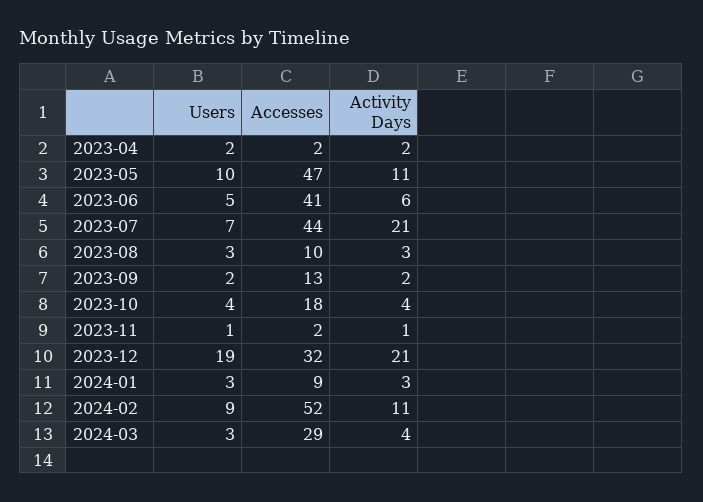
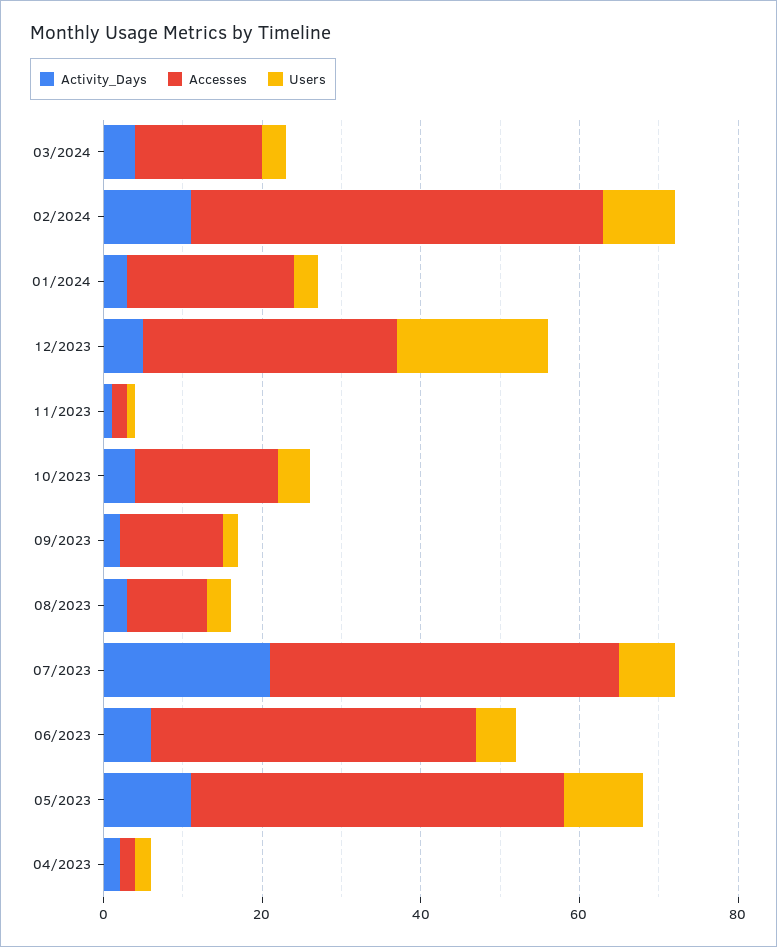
  {
    "Users": {
      "2023-04": 2,
      "2023-05": 10,
      "2023-06": 5,
      "2023-07": 7,
      "2023-08": 3,
      "2023-09": 2,
      "2023-10": 4,
      "2023-11": 1,
      "2023-12": 19,
      "2024-01": 3,
      "2024-02": 9,
      "2024-03": 3
    },
    "Accesses": {
      "2023-04": 2,
      "2023-05": 47,
      "2023-06": 41,
      "2023-07": 44,
      "2023-08": 10,
      "2023-09": 13,
      "2023-10": 18,
      "2023-11": 2,
      "2023-12": 32,
-     "2024-01": 9,
+     "2024-01": 20,
      "2024-02": 52,
-     "2024-03": 29
+     "2024-03": 15
    },
    "Activity Days": {
      "2023-04": 2,
      "2023-05": 11,
      "2023-06": 6,
      "2023-07": 21,
      "2023-08": 3,
      "2023-09": 2,
      "2023-10": 4,
      "2023-11": 1,
-     "2023-12": 21,
+     "2023-12": 5,
      "2024-01": 3,
      "2024-02": 11,
      "2024-03": 4
    }
  }

